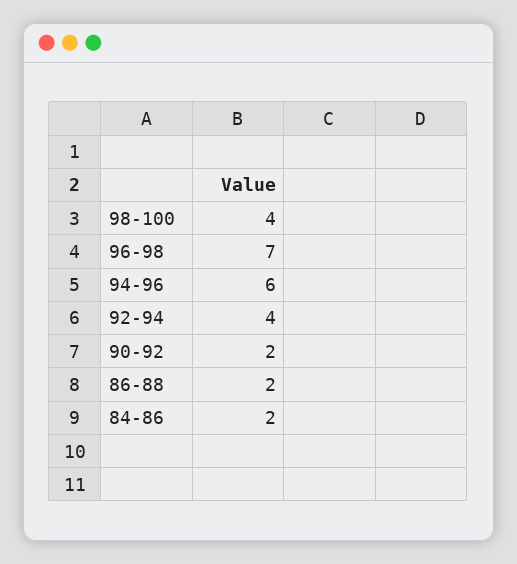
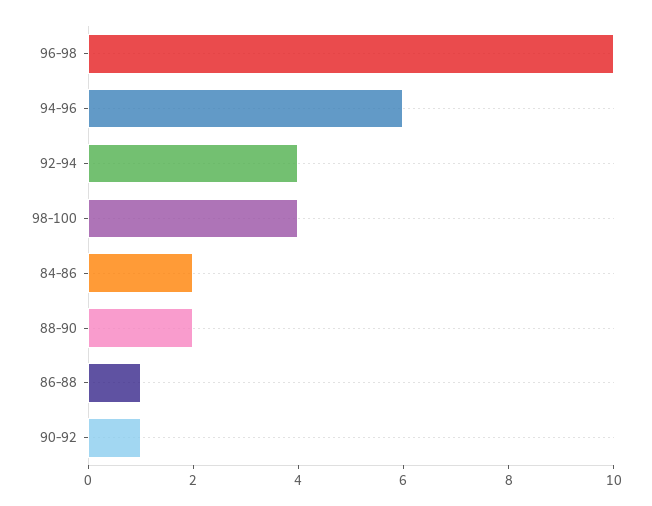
  {
    "98-100": 4,
-   "96-98": 7,
+   "96-98": 10,
    "94-96": 6,
    "92-94": 4,
-   "90-92": 2,
+   "90-92": 1,
-   "86-88": 2,
+   "86-88": 1,
-   "84-86": 2
+   "84-86": 2,
+   "88-90": 2
  }

